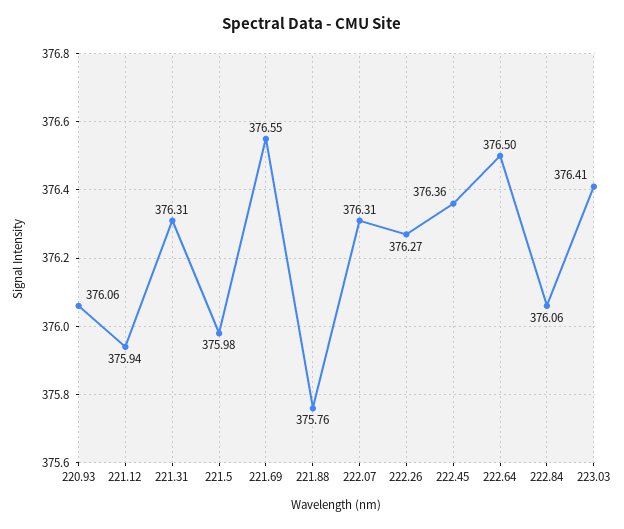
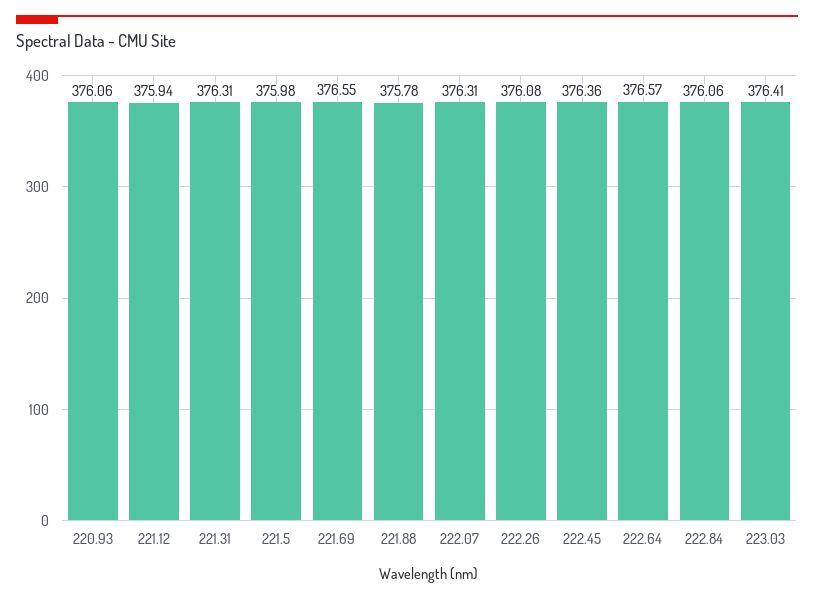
  {
    "220.93": 376.06,
    "221.12": 375.94,
    "221.31": 376.31,
    "221.5": 375.98,
    "221.69": 376.55,
-   "221.88": 375.76,
+   "221.88": 375.78,
    "222.07": 376.31,
-   "222.26": 376.27,
+   "222.26": 376.08,
    "222.45": 376.36,
-   "222.64": 376.5,
+   "222.64": 376.57,
    "222.84": 376.06,
    "223.03": 376.41
  }

